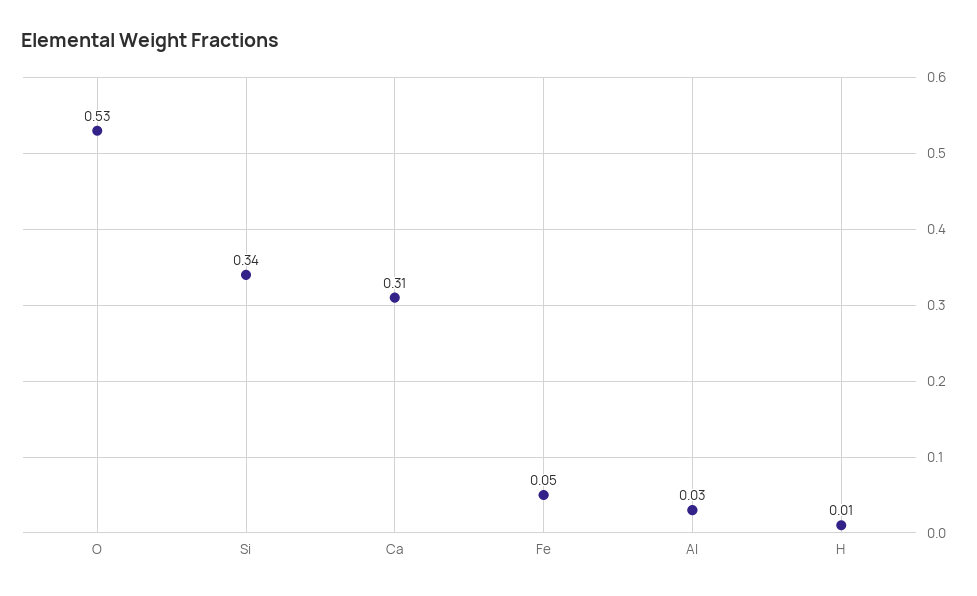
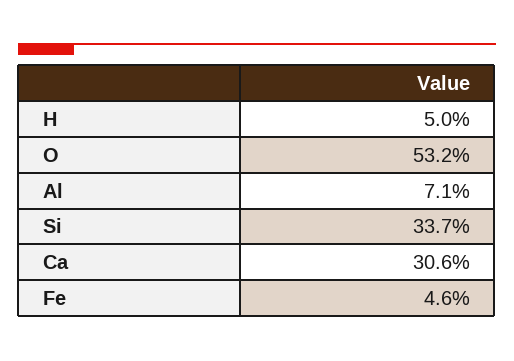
  {
    "O": 0.532,
    "Si": 0.337,
    "Ca": 0.306,
    "Fe": 0.046,
-   "Al": 0.03,
+   "Al": 0.071,
-   "H": 0.01
+   "H": 0.05
  }

